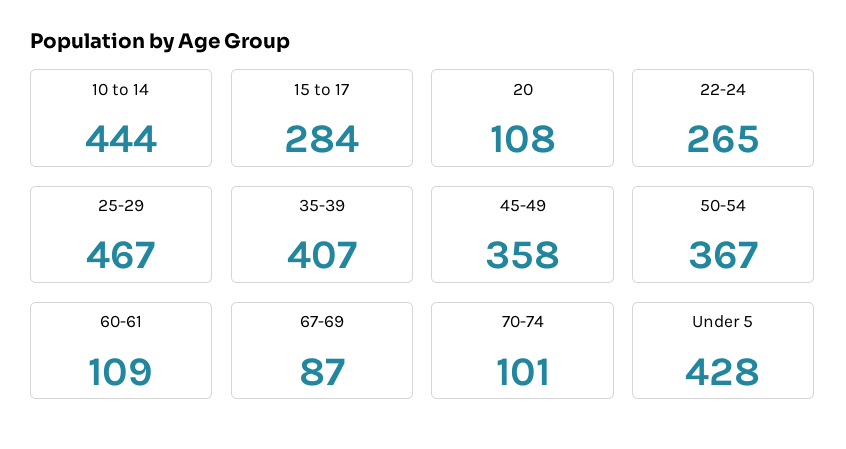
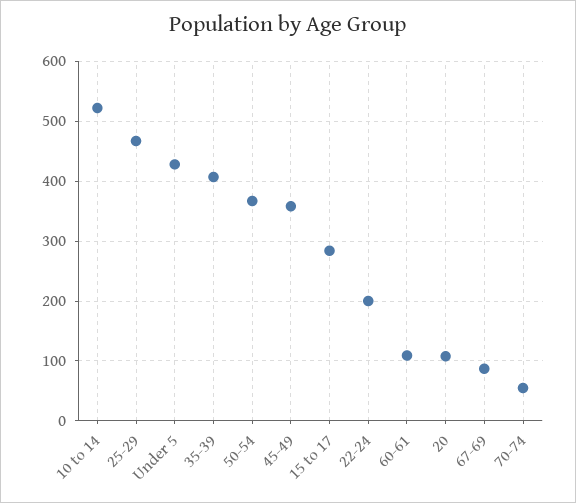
  {
-   "10 to 14": 444,
+   "10 to 14": 520,
    "15 to 17": 284,
    "20": 108,
-   "22-24": 265,
+   "22-24": 200,
    "25-29": 467,
    "35-39": 407,
    "45-49": 358,
    "50-54": 367,
    "60-61": 109,
    "67-69": 87,
-   "70-74": 101,
+   "70-74": 60,
    "Under 5": 428
  }

